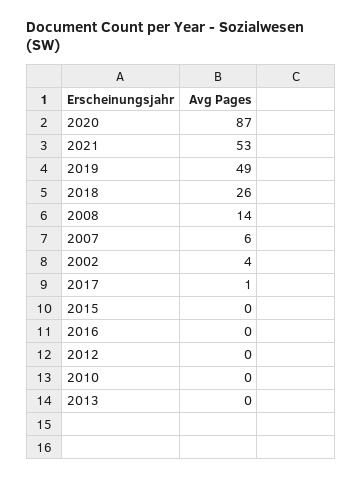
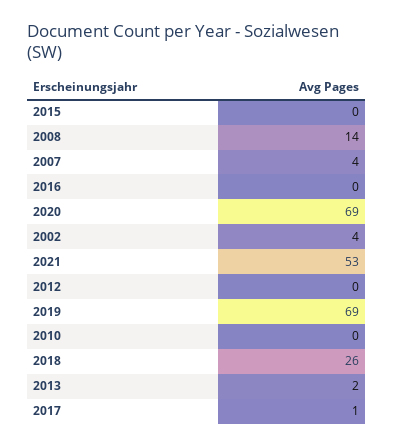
  {
-   "2020": 87,
+   "2020": 69,
    "2021": 53,
-   "2019": 49,
+   "2019": 69,
    "2018": 26,
    "2008": 14,
-   "2007": 6,
+   "2007": 4,
    "2002": 4,
    "2017": 1,
    "2015": 0,
    "2016": 0,
    "2012": 0,
    "2010": 0,
-   "2013": 0
+   "2013": 2
  }

